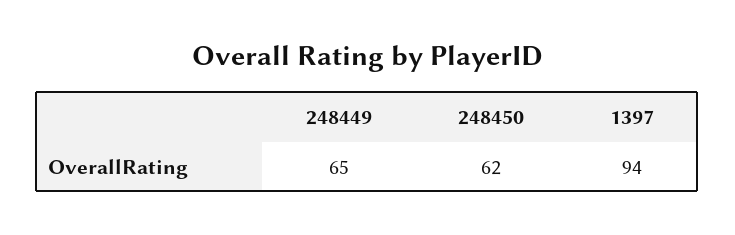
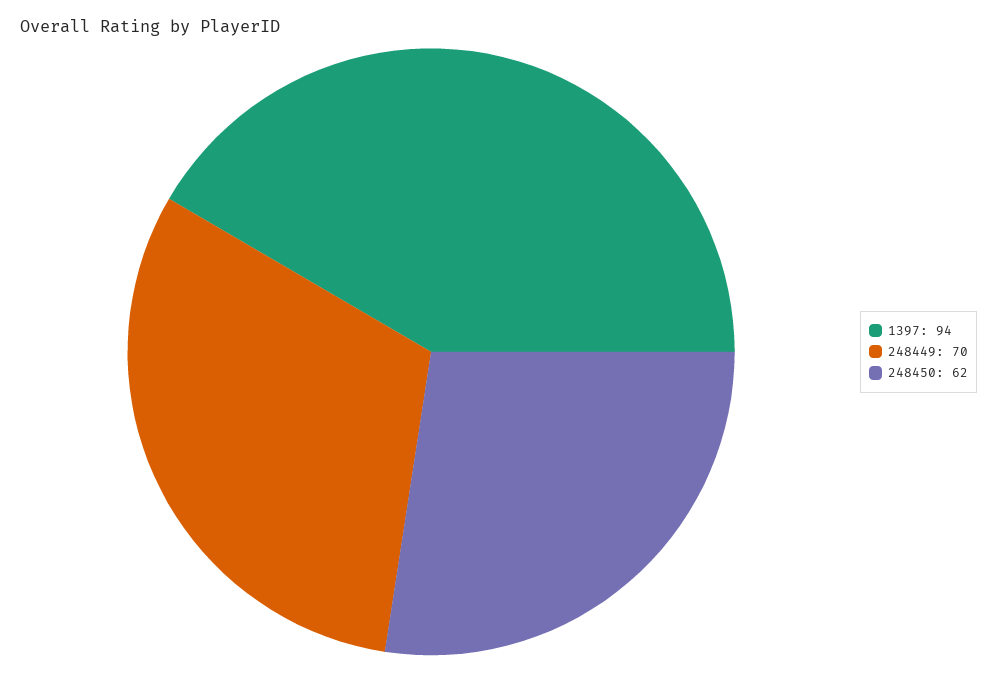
  {
-   "248449": 65,
+   "248449": 70,
    "248450": 62,
    "1397": 94
  }

